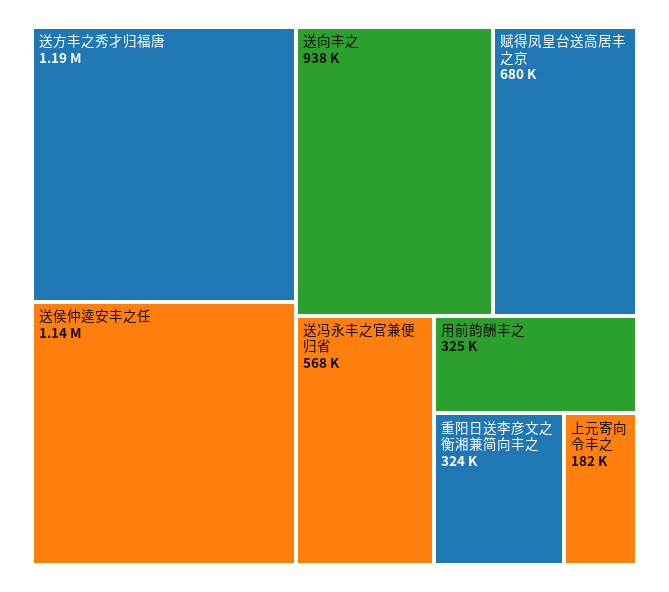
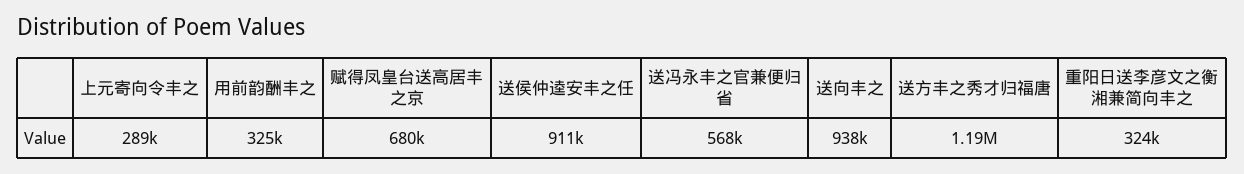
  {
    "送方丰之秀才归福唐": 1190000,
-   "送侯仲逵安丰之任": 1140000,
+   "送侯仲逵安丰之任": 911000,
    "送向丰之": 938000,
    "赋得凤皇台送高居丰之京": 680000,
    "送冯永丰之官兼便归省": 568000,
    "用前韵酬丰之": 325000,
    "重阳日送李彦文之衡湘兼简向丰之": 324000,
-   "上元寄向令丰之": 182000
+   "上元寄向令丰之": 289000
  }

